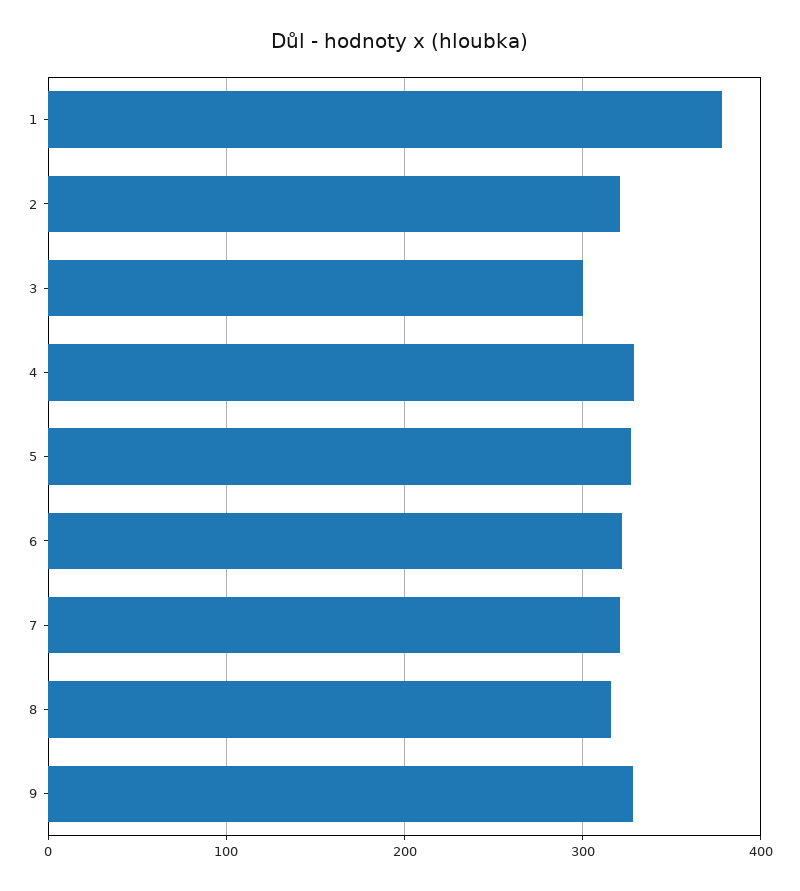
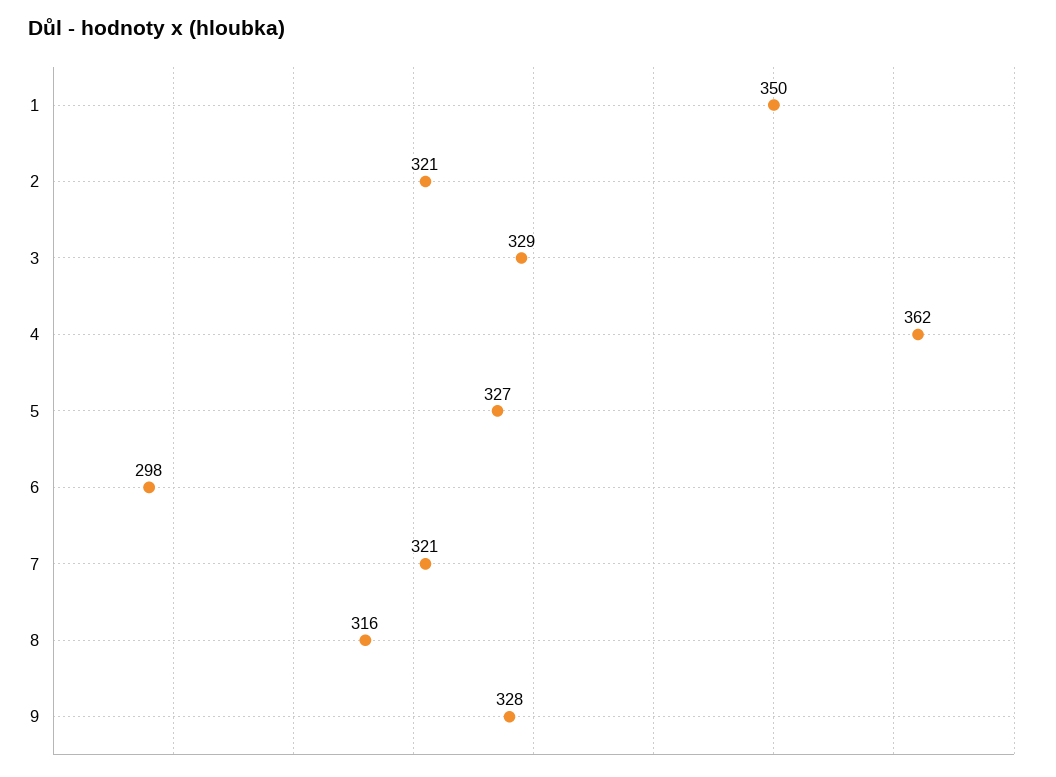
  {
-   "1": 380,
+   "1": 350,
    "2": 321,
-   "3": 300,
+   "3": 329,
-   "4": 330,
+   "4": 362,
    "5": 327,
-   "6": 320,
+   "6": 298,
    "7": 321,
    "8": 316,
    "9": 328
  }

